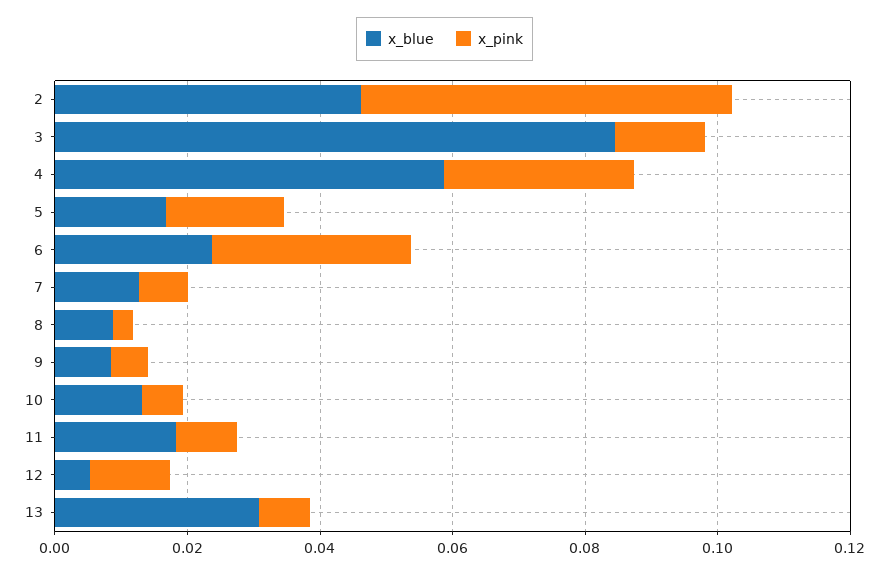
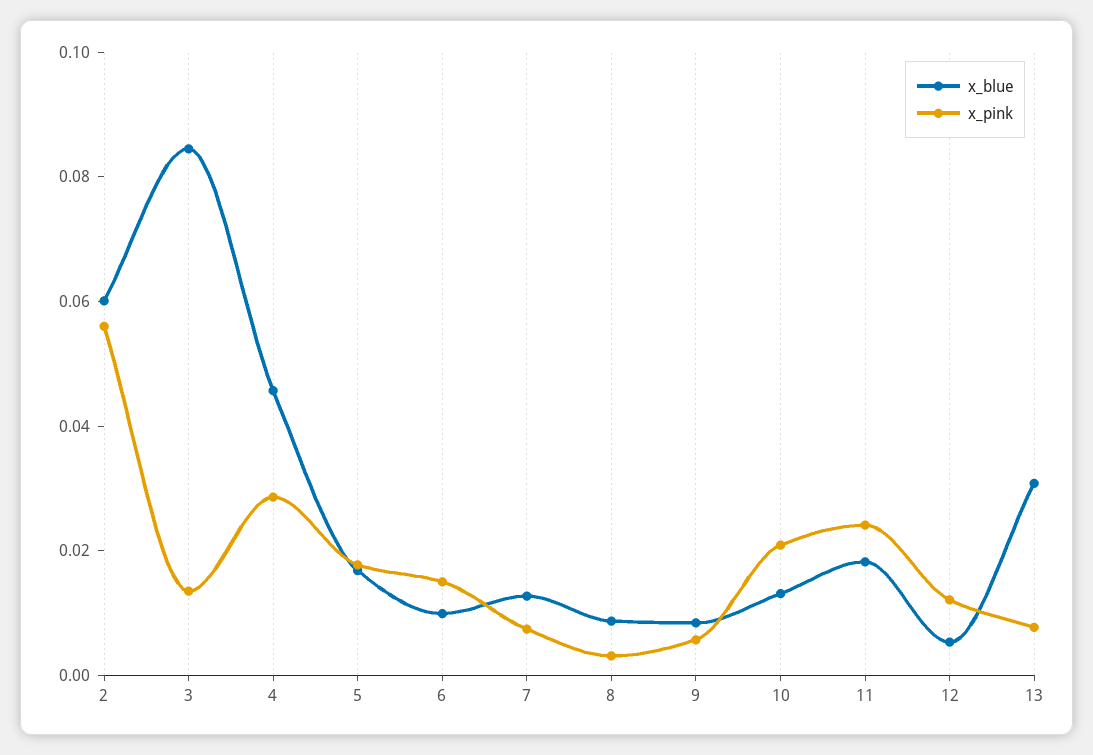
  {
    "x_blue": {
-     "2": 0.045,
+     "2": 0.06,
      "3": 0.085,
-     "4": 0.06,
+     "4": 0.045,
      "5": 0.015,
-     "6": 0.025,
+     "6": 0.01,
      "7": 0.015,
      "8": 0.01,
      "9": 0.01,
      "10": 0.015,
      "11": 0.02,
      "12": 0.005,
      "13": 0.03
    },
    "x_pink": {
      "2": 0.055,
      "3": 0.015,
      "4": 0.03,
      "5": 0.02,
-     "6": 0.03,
+     "6": 0.015,
      "7": 0.005,
      "8": 0.005,
      "9": 0.005,
-     "10": 0.005,
+     "10": 0.02,
-     "11": 0.01,
+     "11": 0.025,
      "12": 0.01,
      "13": 0.01
    }
  }

